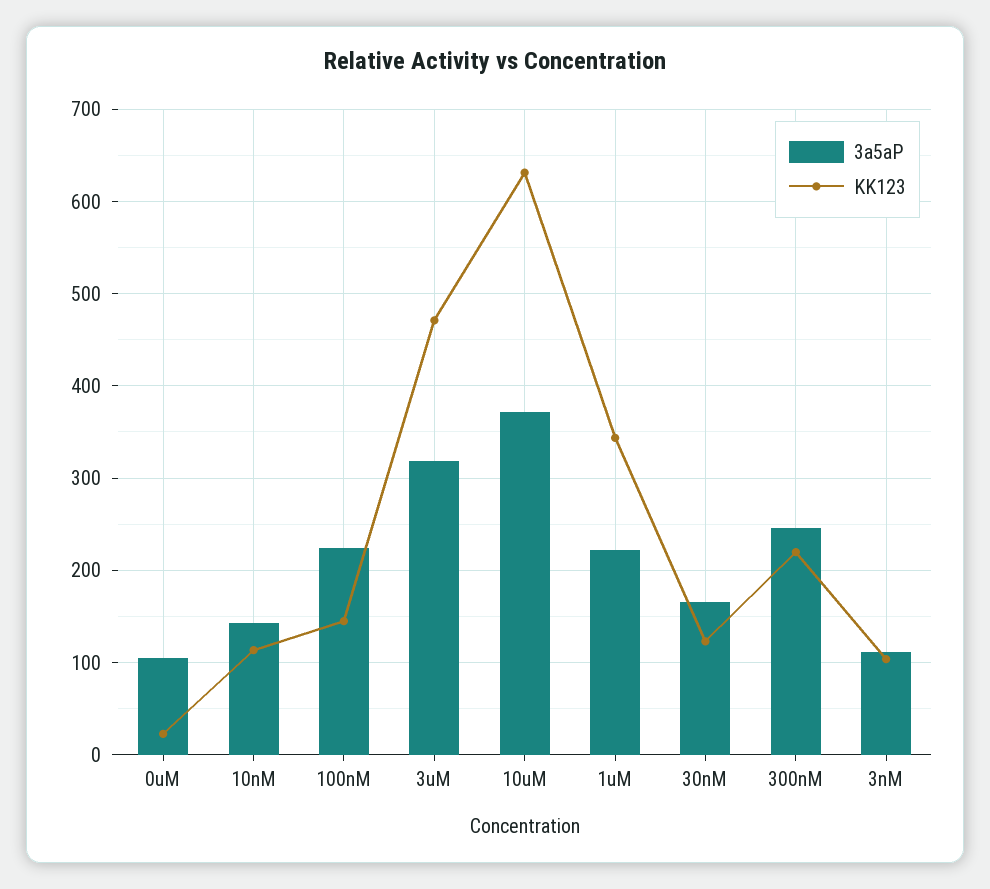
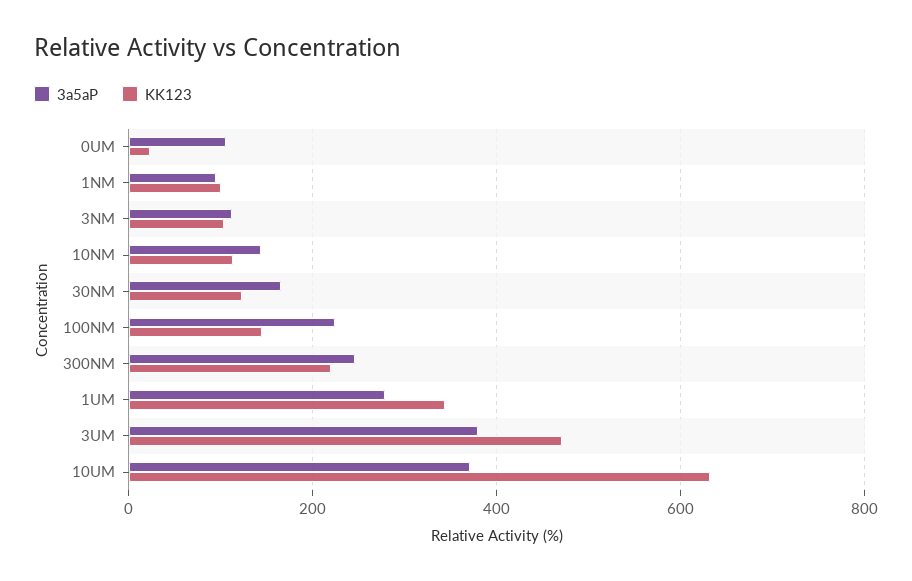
  {
    "3a5aP": {
      "0uM": 110,
      "10nM": 140,
      "100nM": 220,
-     "3uM": 320,
+     "3uM": 380,
      "10uM": 370,
-     "1uM": 220,
+     "1uM": 280,
      "30nM": 170,
      "300nM": 250,
-     "3nM": 110
+     "3nM": 110,
+     "1NM": 100
    },
    "KK123": {
      "0uM": 20,
      "10nM": 110,
      "100nM": 140,
      "3uM": 470,
      "10uM": 630,
      "1uM": 340,
      "30nM": 120,
      "300nM": 220,
-     "3nM": 100
+     "3nM": 100,
+     "1NM": 100
    }
  }

